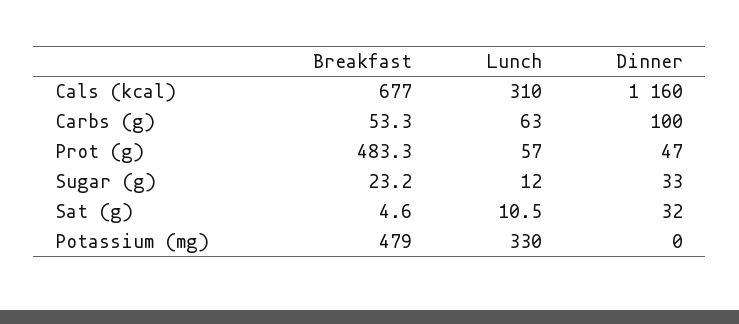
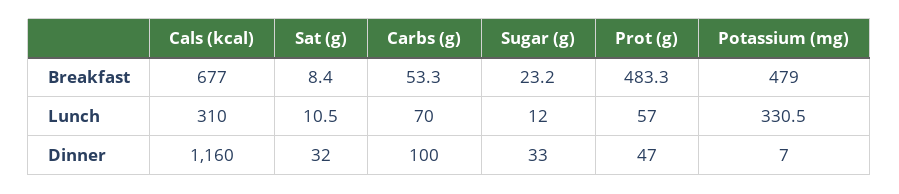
  {
    "Breakfast": {
      "Cals (kcal)": 677,
      "Carbs (g)": 53.3,
      "Prot (g)": 483.3,
      "Sugar (g)": 23.2,
-     "Sat (g)": 4.6,
+     "Sat (g)": 8.4,
      "Potassium (mg)": 479
    },
    "Lunch": {
      "Cals (kcal)": 310,
-     "Carbs (g)": 63,
+     "Carbs (g)": 70,
      "Prot (g)": 57,
      "Sugar (g)": 12,
      "Sat (g)": 10.5,
-     "Potassium (mg)": 330
+     "Potassium (mg)": 330.5
    },
    "Dinner": {
      "Cals (kcal)": 1160,
      "Carbs (g)": 100,
      "Prot (g)": 47,
      "Sugar (g)": 33,
      "Sat (g)": 32,
-     "Potassium (mg)": 0
+     "Potassium (mg)": 7
    }
  }

